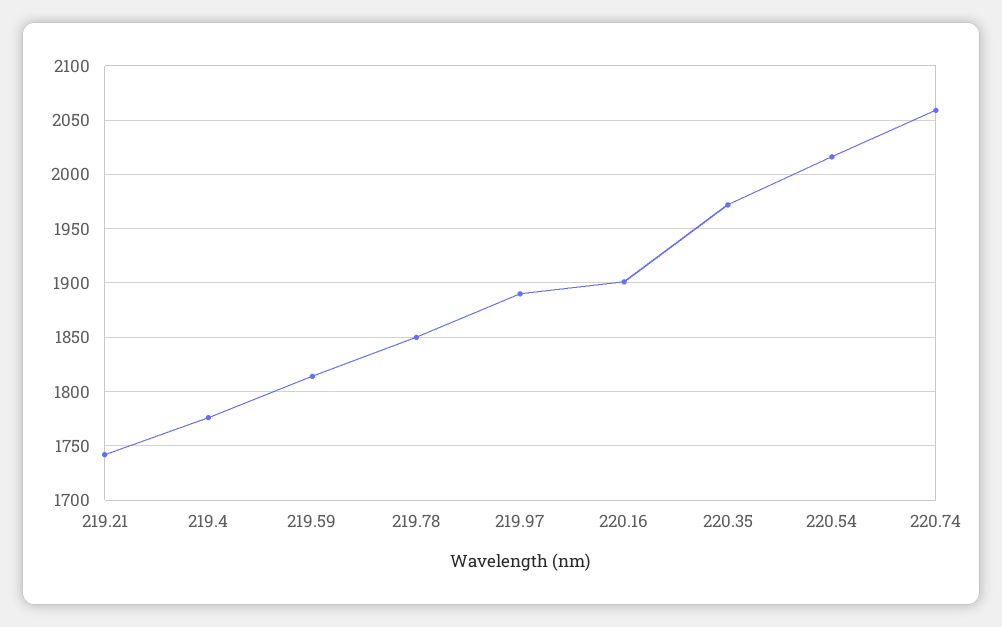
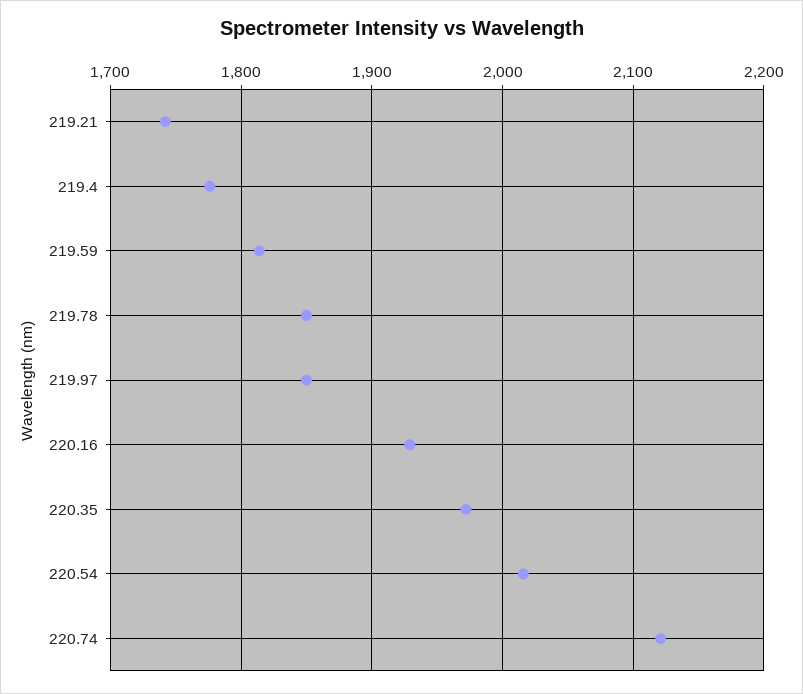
  {
    "219.21": 1740,
    "219.4": 1780,
    "219.59": 1810,
    "219.78": 1850,
-   "219.97": 1890,
+   "219.97": 1850,
-   "220.16": 1900,
+   "220.16": 1930,
    "220.35": 1970,
    "220.54": 2020,
-   "220.74": 2060
+   "220.74": 2120
  }

